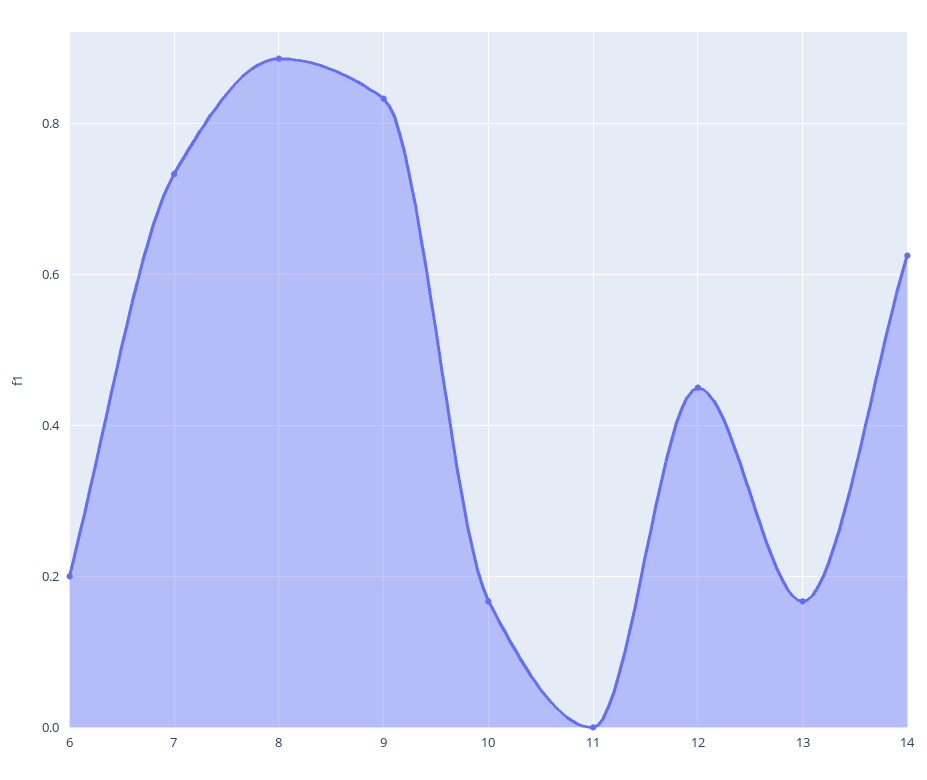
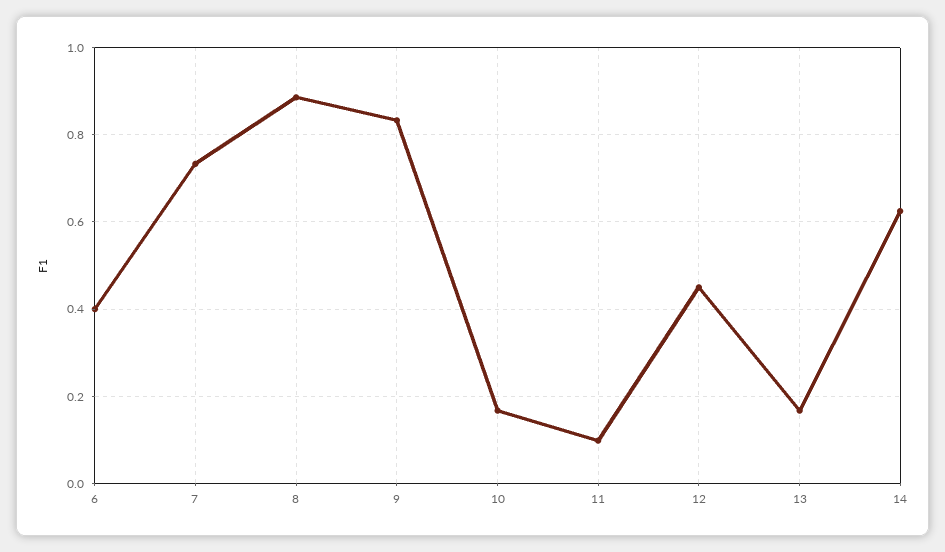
  {
-   "6": 0.2,
+   "6": 0.4,
    "7": 0.74,
    "8": 0.88,
    "9": 0.84,
    "10": 0.16,
-   "11": 0,
+   "11": 0.1,
    "12": 0.46,
    "13": 0.16,
    "14": 0.62
  }

